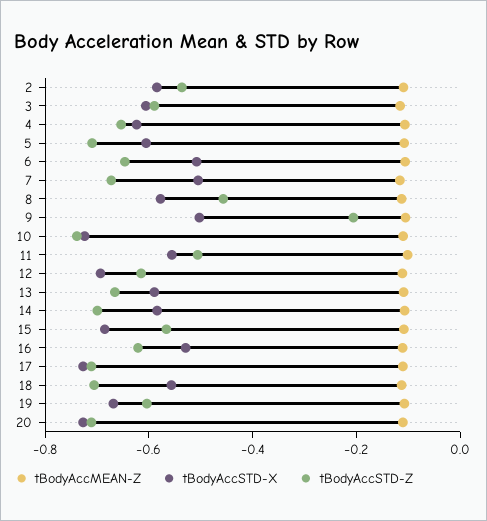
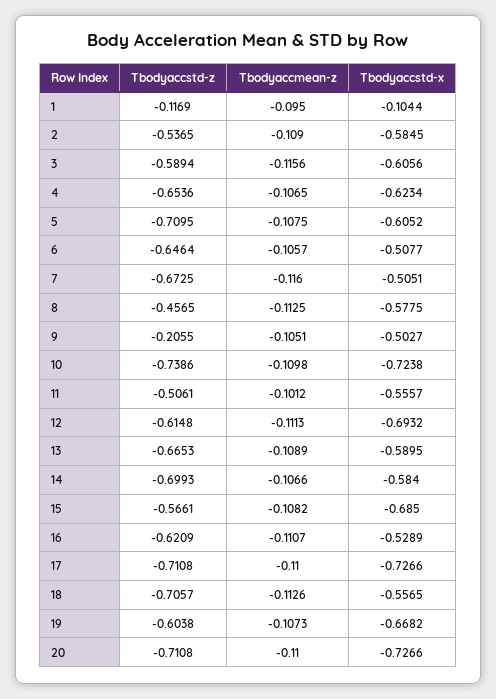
  {
    "tBodyAccMEAN-Z": {
      "2": -0.109,
      "3": -0.1156,
      "4": -0.1065,
      "5": -0.1075,
      "6": -0.1057,
      "7": -0.116,
      "8": -0.1125,
      "9": -0.1051,
      "10": -0.1098,
      "11": -0.1012,
      "12": -0.1113,
      "13": -0.1089,
      "14": -0.1066,
      "15": -0.1082,
      "16": -0.1107,
      "17": -0.11,
      "18": -0.1126,
      "19": -0.1073,
-     "20": -0.11
+     "20": -0.11,
+     "1": -0.095
    },
    "tBodyAccSTD-X": {
      "2": -0.5845,
      "3": -0.6056,
      "4": -0.6234,
      "5": -0.6052,
      "6": -0.5077,
      "7": -0.5051,
      "8": -0.5775,
      "9": -0.5027,
      "10": -0.7238,
      "11": -0.5557,
      "12": -0.6932,
      "13": -0.5895,
      "14": -0.584,
      "15": -0.685,
      "16": -0.5289,
      "17": -0.7266,
      "18": -0.5565,
      "19": -0.6682,
-     "20": -0.7266
+     "20": -0.7266,
+     "1": -0.1044
    },
    "tBodyAccSTD-Z": {
      "2": -0.5365,
      "3": -0.5894,
      "4": -0.6536,
      "5": -0.7095,
      "6": -0.6464,
      "7": -0.6725,
      "8": -0.4565,
      "9": -0.2055,
      "10": -0.7386,
      "11": -0.5061,
      "12": -0.6148,
      "13": -0.6653,
      "14": -0.6993,
      "15": -0.5661,
      "16": -0.6209,
      "17": -0.7108,
      "18": -0.7057,
      "19": -0.6038,
-     "20": -0.7108
+     "20": -0.7108,
+     "1": -0.1169
    }
  }

